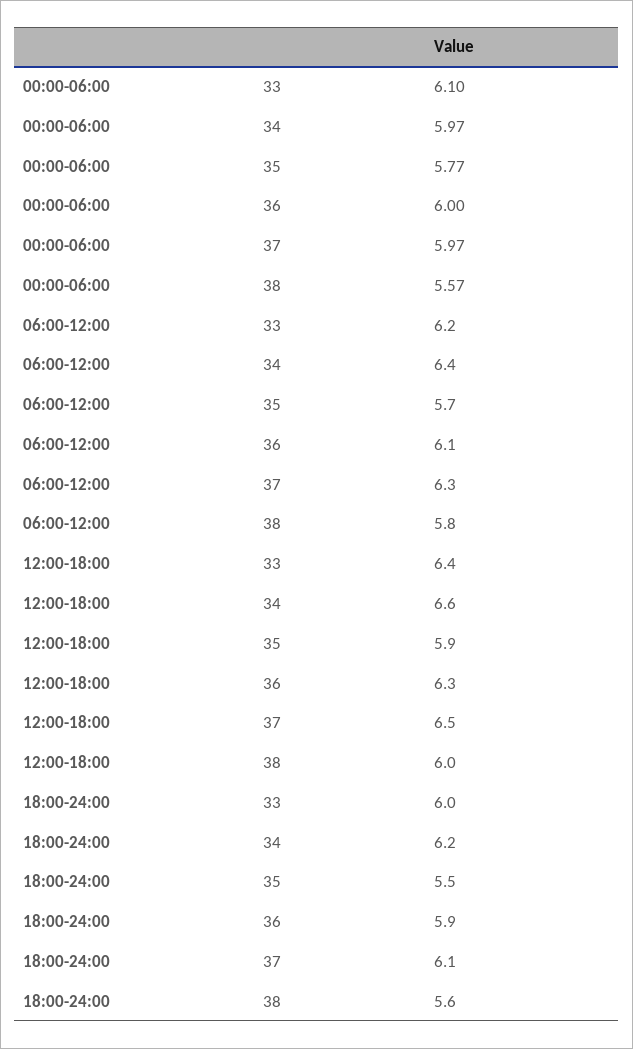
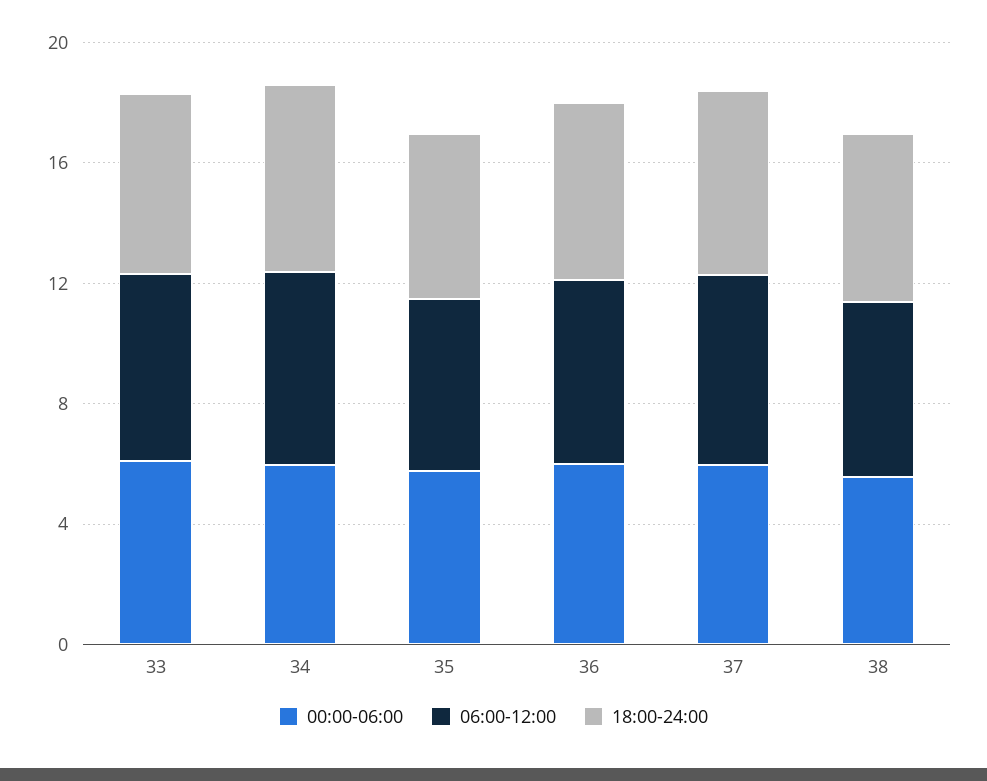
  {
    "00:00-06:00": {
      "33": 6.1,
      "34": 5.97,
      "35": 5.77,
      "36": 6,
      "37": 5.97,
      "38": 5.57
    },
    "06:00-12:00": {
      "33": 6.2,
      "34": 6.4,
      "35": 5.7,
      "36": 6.1,
      "37": 6.3,
      "38": 5.8
    },
-   "12:00-18:00": {
-     "33": 6.4,
-     "34": 6.6,
-     "35": 5.9,
-     "36": 6.3,
-     "37": 6.5,
-     "38": 6
-   },
    "18:00-24:00": {
      "33": 6,
      "34": 6.2,
      "35": 5.5,
      "36": 5.9,
      "37": 6.1,
      "38": 5.6
    }
  }

